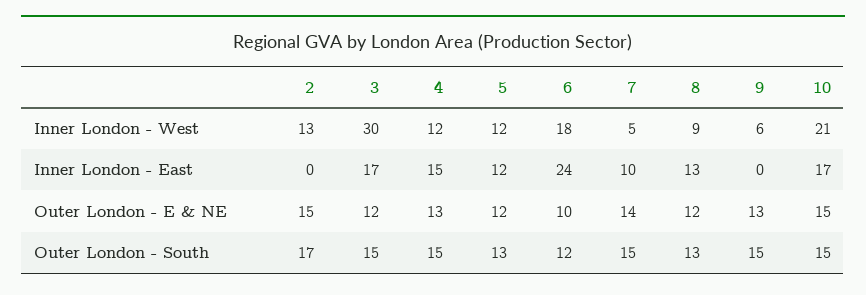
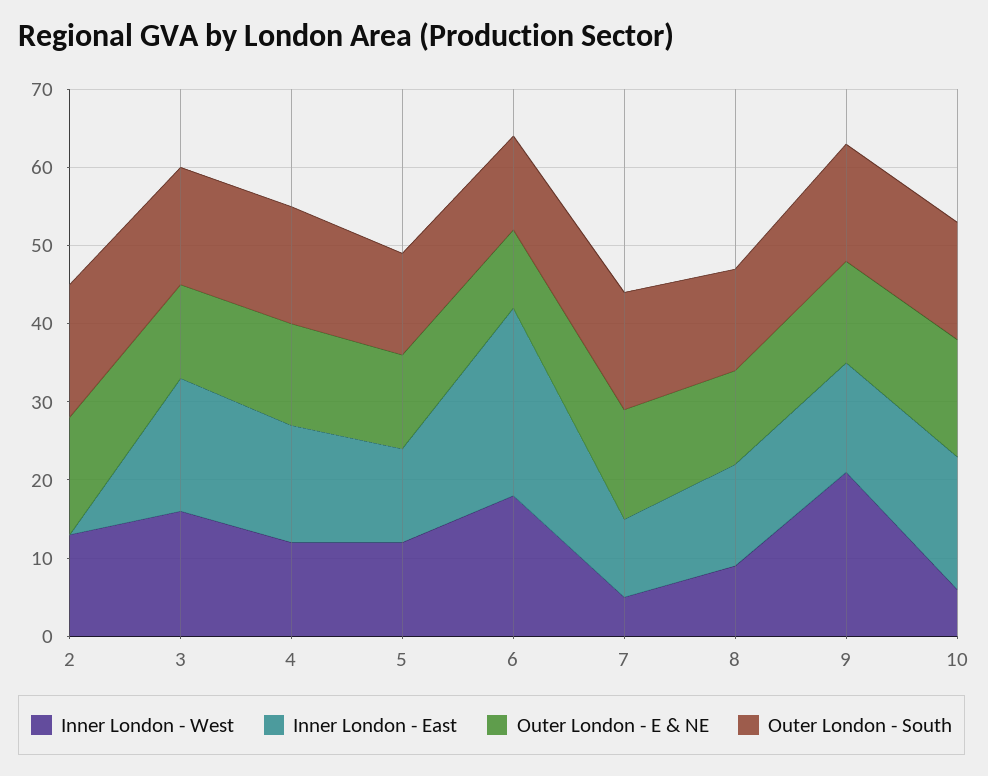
  {
    "Inner London - West": {
      "2": 13,
-     "3": 30,
+     "3": 15,
      "4": 12,
      "5": 12,
      "6": 18,
      "7": 5,
      "8": 9,
-     "9": 6,
+     "9": 20,
-     "10": 21
+     "10": 5
    },
    "Inner London - East": {
      "2": 0,
      "3": 17,
      "4": 15,
      "5": 12,
      "6": 24,
      "7": 10,
      "8": 13,
-     "9": 0,
+     "9": 15,
      "10": 17
    },
    "Outer London - E & NE": {
      "2": 15,
      "3": 12,
      "4": 13,
      "5": 12,
      "6": 10,
      "7": 14,
      "8": 12,
      "9": 13,
      "10": 15
    },
    "Outer London - South": {
      "2": 17,
      "3": 15,
      "4": 15,
      "5": 13,
      "6": 12,
      "7": 15,
      "8": 13,
      "9": 15,
      "10": 15
    }
  }

